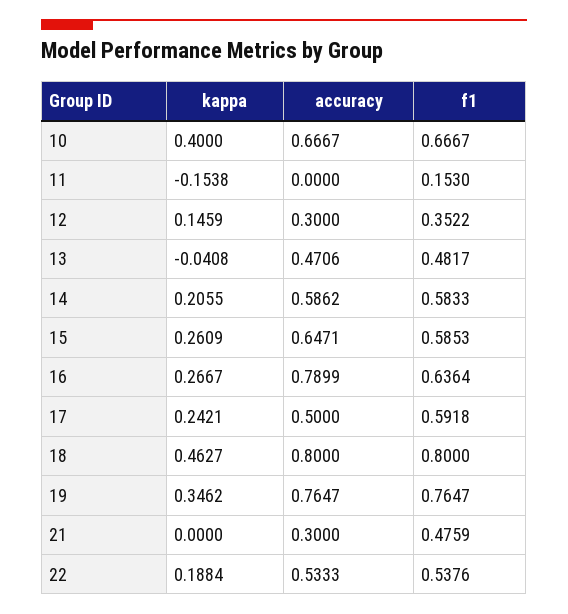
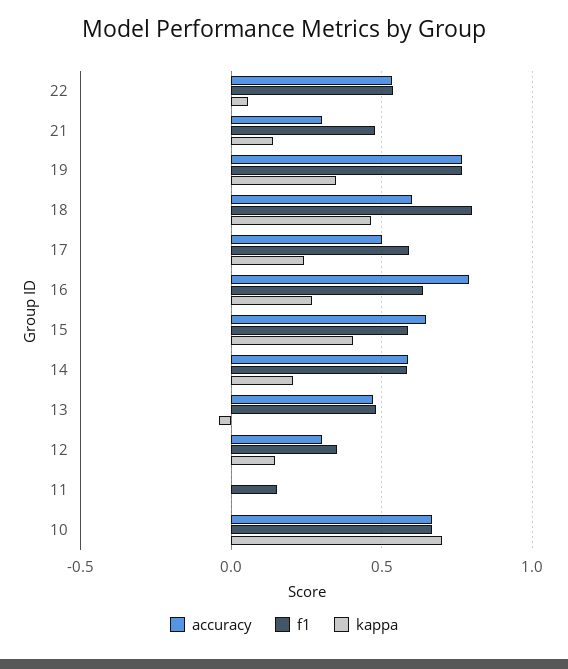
  {
    "kappa": {
-     "10": 0.4,
+     "10": 0.7,
-     "11": -0.1538,
+     "11": 0,
      "12": 0.1459,
      "13": -0.0408,
      "14": 0.2055,
-     "15": 0.2609,
+     "15": 0.4,
      "16": 0.2667,
      "17": 0.2421,
      "18": 0.4627,
      "19": 0.3462,
-     "21": 0,
+     "21": 0.15,
-     "22": 0.1884
+     "22": 0.05
    },
    "accuracy": {
      "10": 0.6667,
      "11": 0,
      "12": 0.3,
      "13": 0.4706,
      "14": 0.5862,
      "15": 0.6471,
      "16": 0.7899,
      "17": 0.5,
-     "18": 0.8,
+     "18": 0.6,
      "19": 0.7647,
      "21": 0.3,
      "22": 0.5333
    },
    "f1": {
      "10": 0.6667,
      "11": 0.153,
      "12": 0.3522,
      "13": 0.4817,
      "14": 0.5833,
      "15": 0.5853,
      "16": 0.6364,
      "17": 0.5918,
      "18": 0.8,
      "19": 0.7647,
      "21": 0.4759,
      "22": 0.5376
    }
  }

